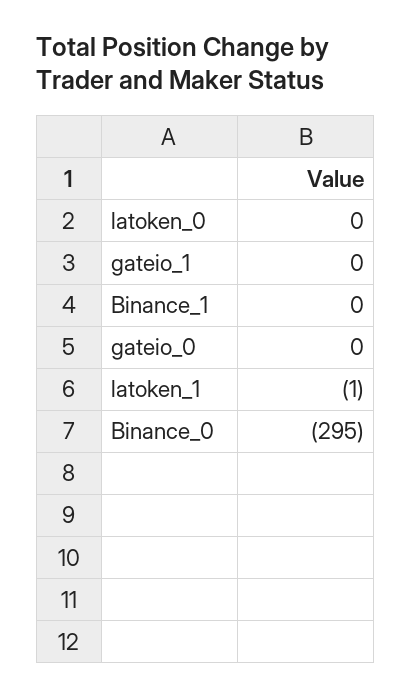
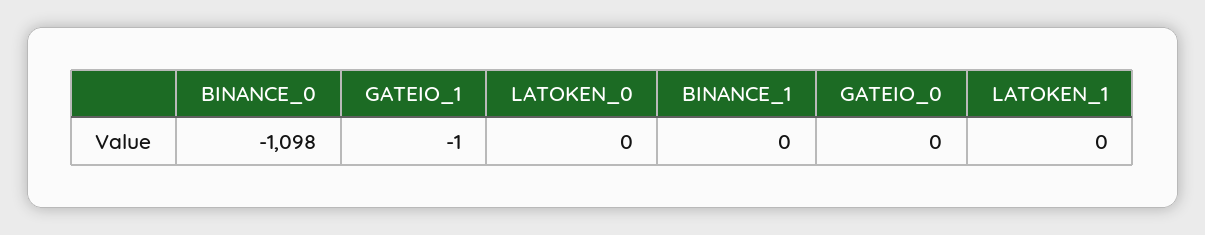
  {
    "latoken_0": 0,
-   "gateio_1": 0,
+   "gateio_1": -1,
    "Binance_1": 0,
    "gateio_0": 0,
-   "latoken_1": -1,
+   "latoken_1": 0,
-   "Binance_0": -295
+   "Binance_0": -1098
  }

